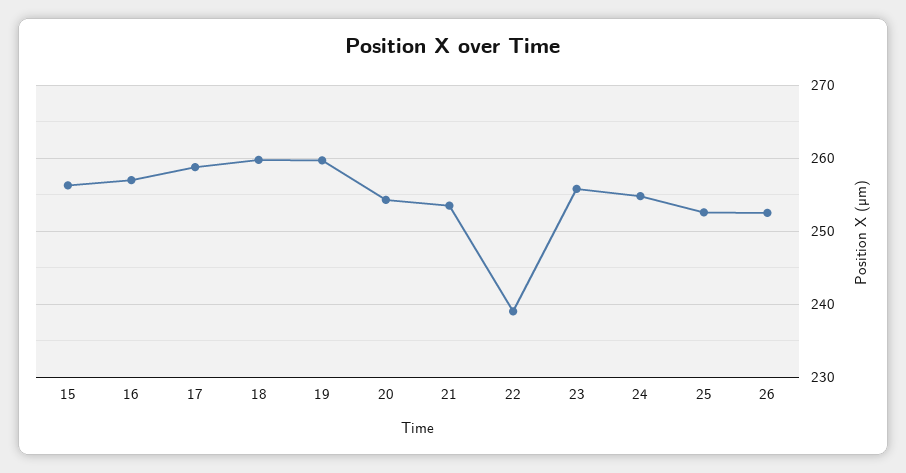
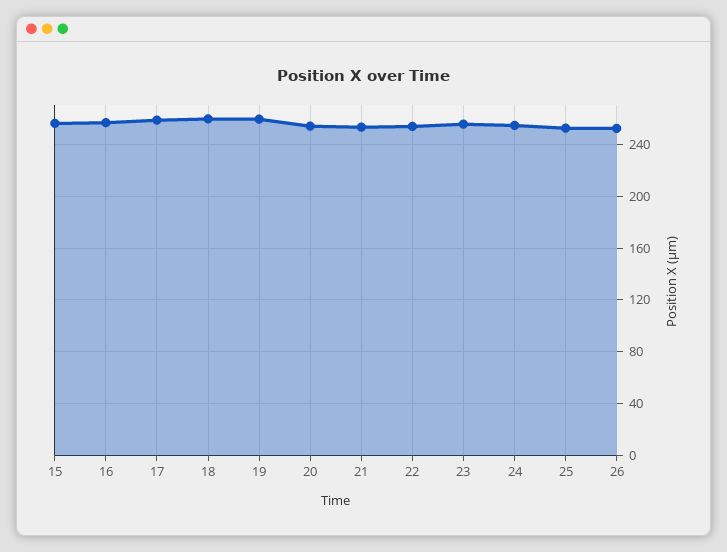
  {
    "15": 256,
    "16": 257,
    "17": 259,
    "18": 260,
    "19": 260,
    "20": 254,
    "21": 254,
-   "22": 239,
+   "22": 255,
    "23": 256,
    "24": 255,
    "25": 253,
    "26": 253
  }

